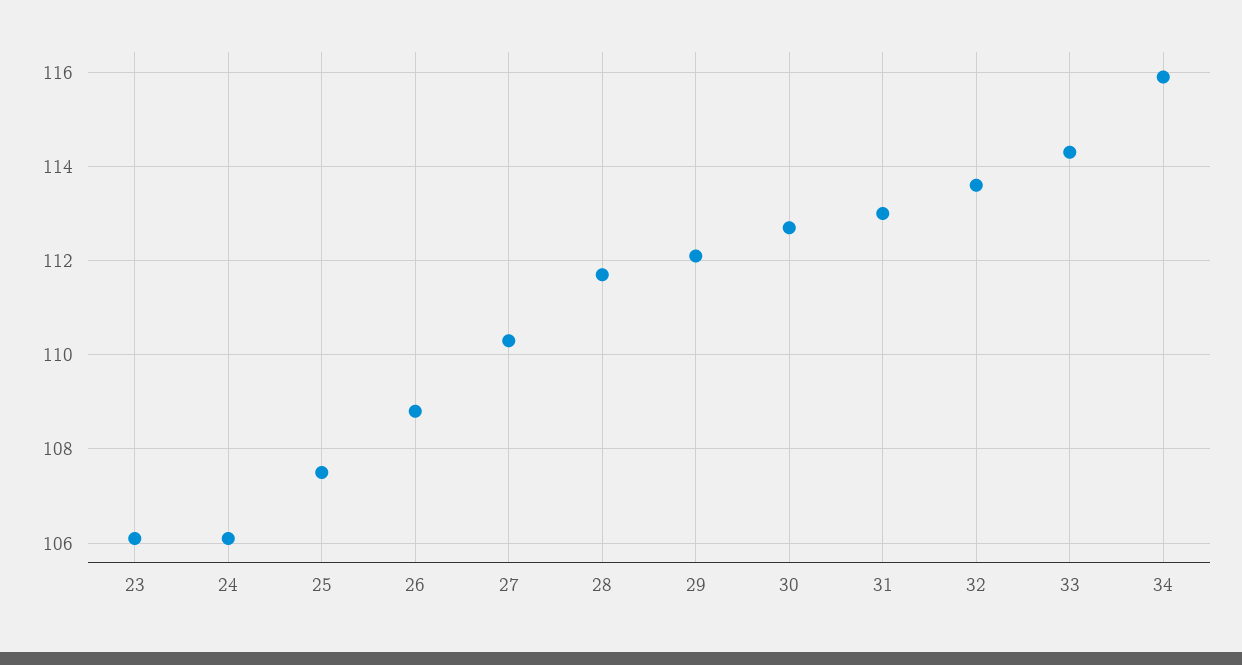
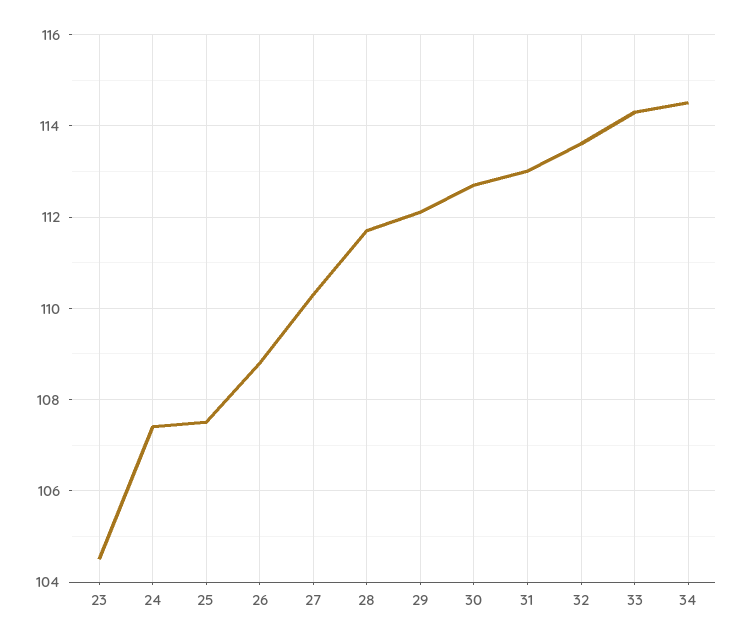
  {
-   "23": 106,
+   "23": 104.5,
-   "24": 106,
+   "24": 107.5,
    "25": 107.5,
    "26": 109,
    "27": 110.5,
    "28": 111.5,
    "29": 112,
    "30": 112.5,
    "31": 113,
    "32": 113.5,
    "33": 114.5,
-   "34": 116
+   "34": 114.5
  }

